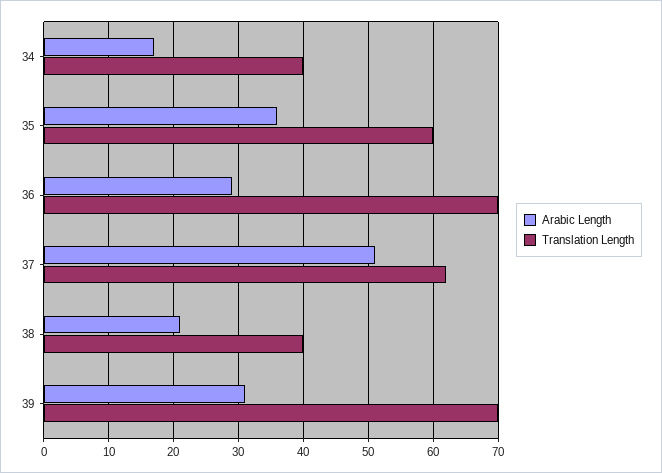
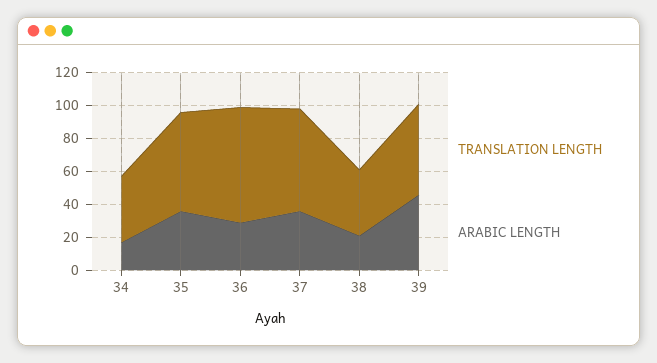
  {
    "Arabic Length": {
      "34": 17,
      "35": 36,
      "36": 29,
-     "37": 51,
+     "37": 35,
      "38": 21,
-     "39": 31
+     "39": 45
    },
    "Translation Length": {
      "34": 40,
      "35": 60,
      "36": 70,
      "37": 62,
      "38": 40,
-     "39": 70
+     "39": 55
    }
  }

